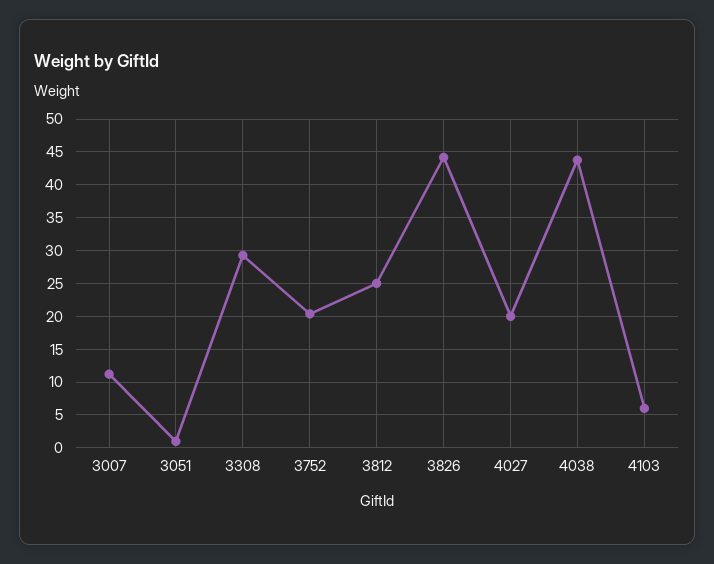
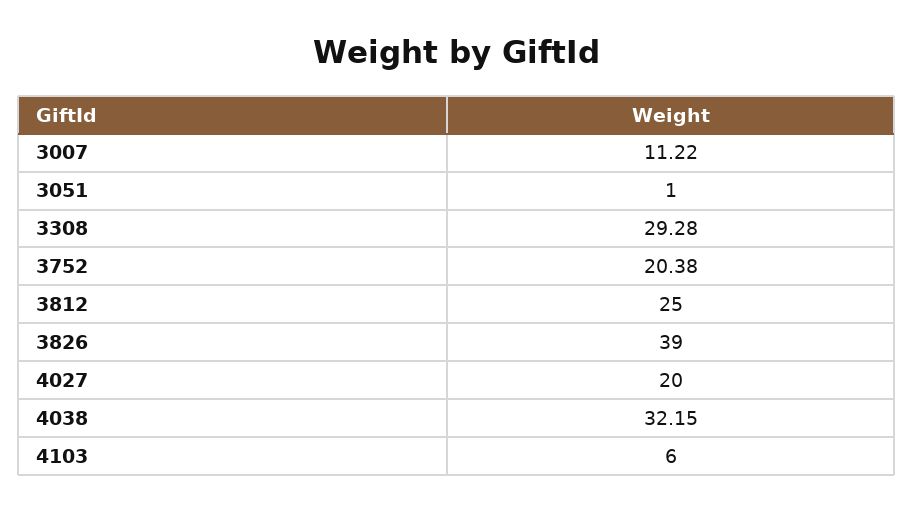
  {
    "3007": 11.22,
    "3051": 1,
    "3308": 29.28,
    "3752": 20.38,
    "3812": 25,
-   "3826": 44,
+   "3826": 39,
    "4027": 20,
-   "4038": 44,
+   "4038": 32.15,
    "4103": 6
  }

